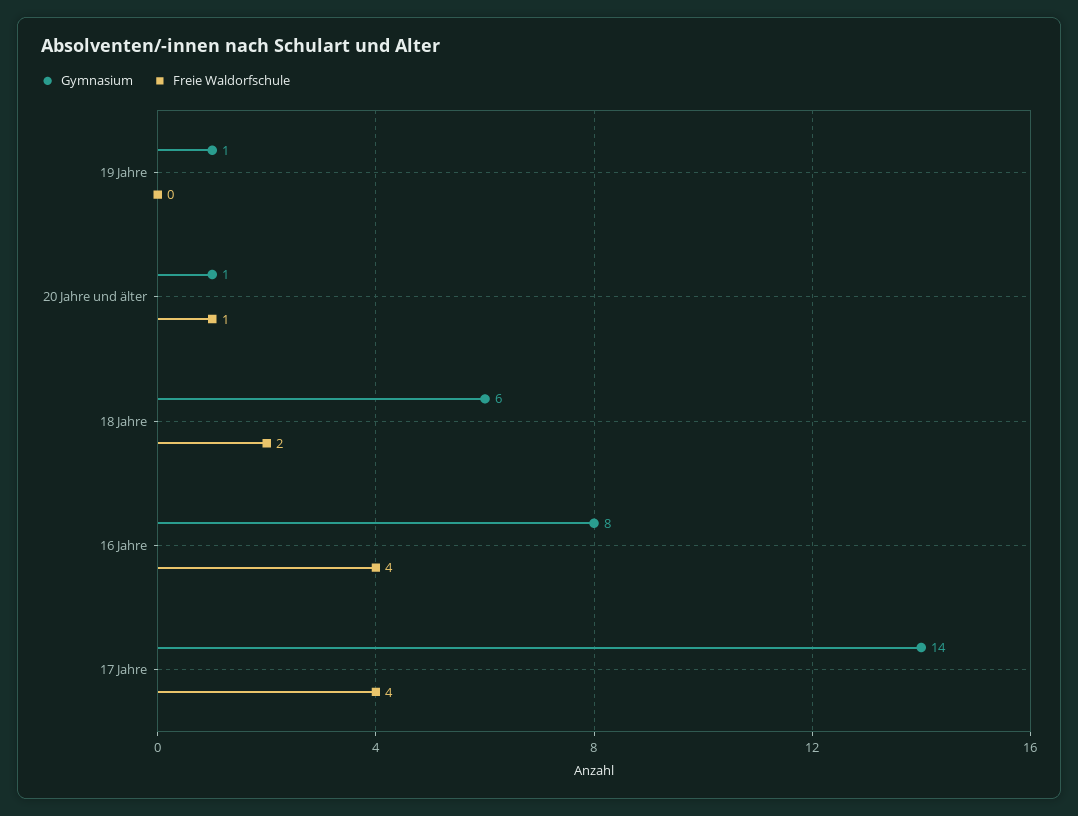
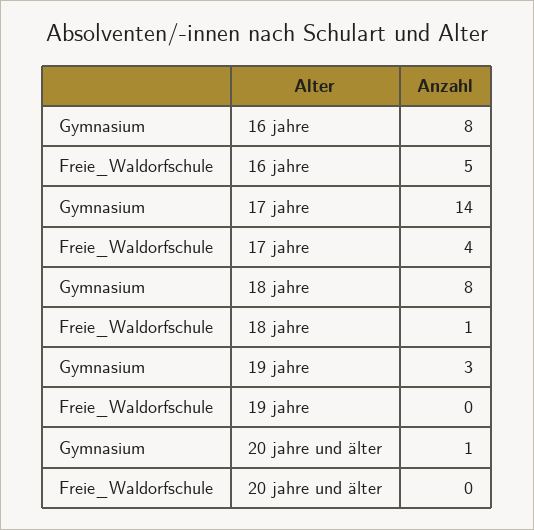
  {
    "Gymnasium": {
-     "19 Jahre": 1,
+     "19 Jahre": 3,
      "20 Jahre und älter": 1,
-     "18 Jahre": 6,
+     "18 Jahre": 8,
      "16 Jahre": 8,
      "17 Jahre": 14
    },
    "Freie Waldorfschule": {
      "19 Jahre": 0,
-     "20 Jahre und älter": 1,
+     "20 Jahre und älter": 0,
-     "18 Jahre": 2,
+     "18 Jahre": 1,
-     "16 Jahre": 4,
+     "16 Jahre": 5,
      "17 Jahre": 4
    }
  }

